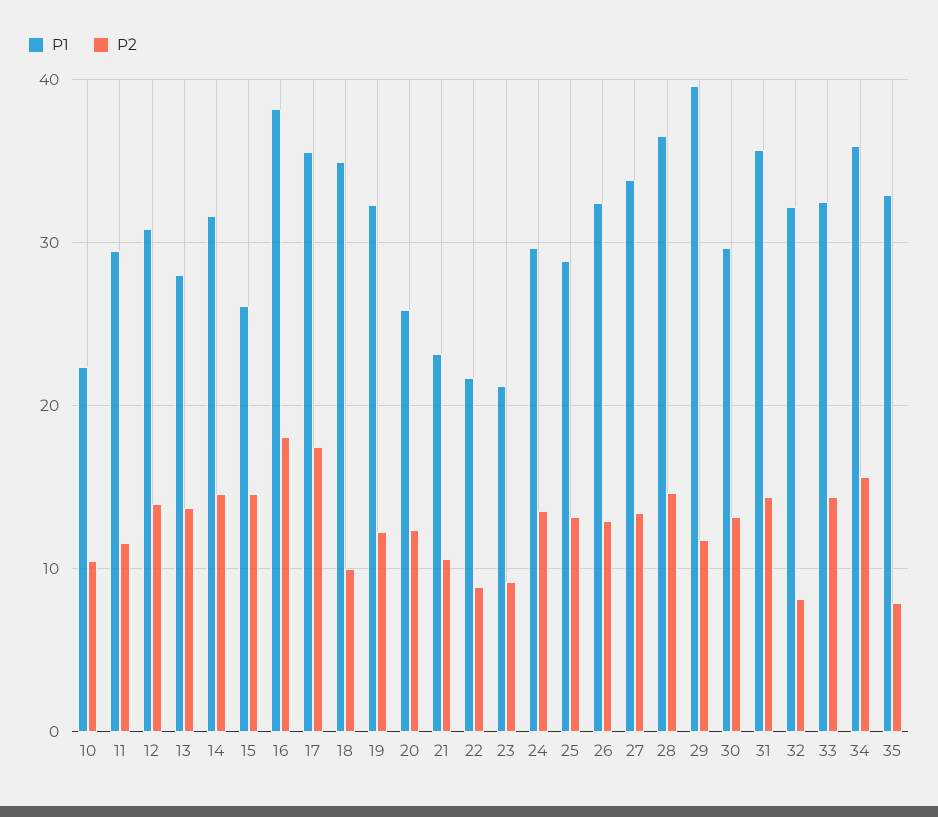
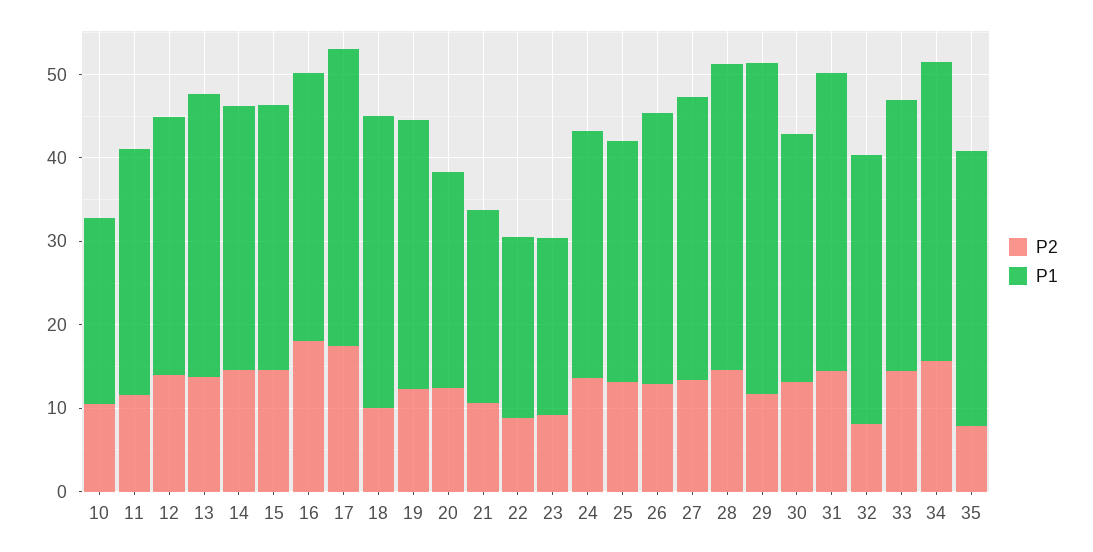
  {
    "P1": {
      "10": 22,
      "11": 30,
      "12": 31,
-     "13": 28,
+     "13": 34,
      "14": 32,
-     "15": 26,
+     "15": 32,
-     "16": 38,
+     "16": 32,
      "17": 36,
      "18": 35,
      "19": 32,
      "20": 26,
      "21": 23,
      "22": 22,
      "23": 21,
      "24": 30,
      "25": 29,
      "26": 32,
      "27": 34,
      "28": 37,
      "29": 40,
      "30": 30,
      "31": 36,
      "32": 32,
      "33": 33,
      "34": 36,
      "35": 33
    },
    "P2": {
      "10": 10,
      "11": 12,
      "12": 14,
      "13": 14,
      "14": 15,
      "15": 15,
      "16": 18,
      "17": 17,
      "18": 10,
      "19": 12,
      "20": 12,
      "21": 11,
      "22": 9,
      "23": 9,
      "24": 14,
      "25": 13,
      "26": 13,
      "27": 13,
      "28": 15,
      "29": 12,
      "30": 13,
      "31": 14,
      "32": 8,
      "33": 14,
      "34": 16,
      "35": 8
    }
  }

